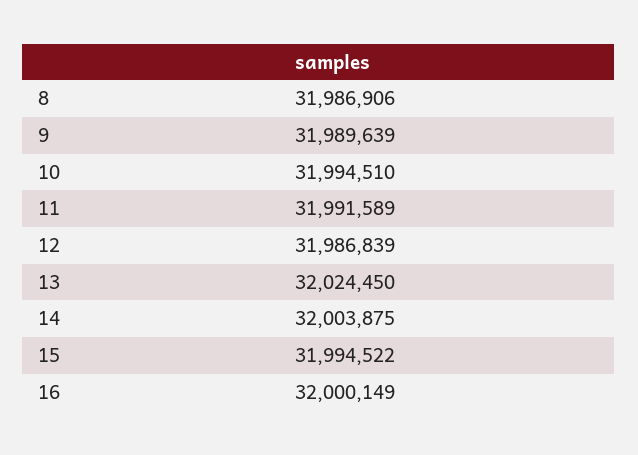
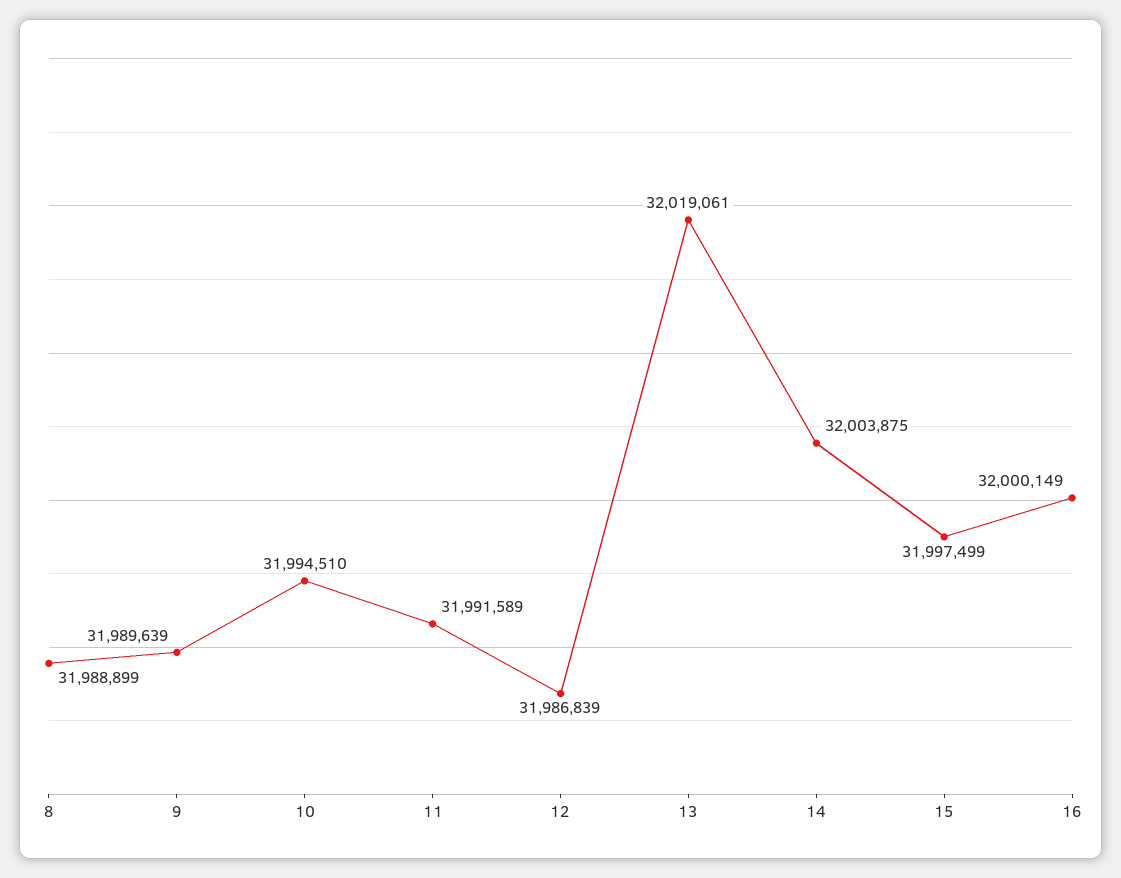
  {
-   "8": 31986906,
+   "8": 31988899,
    "9": 31989639,
    "10": 31994510,
    "11": 31991589,
    "12": 31986839,
-   "13": 32024450,
+   "13": 32019061,
    "14": 32003875,
-   "15": 31994522,
+   "15": 31997499,
    "16": 32000149
  }

